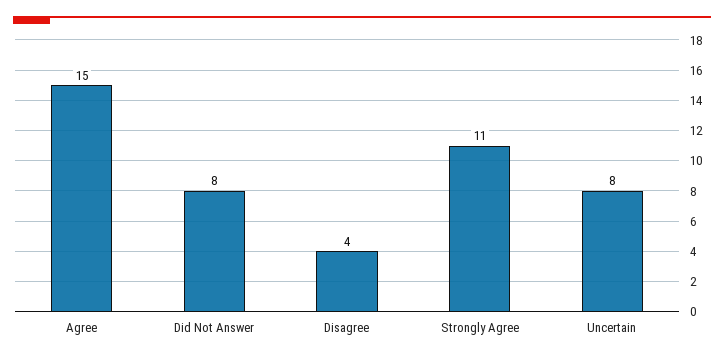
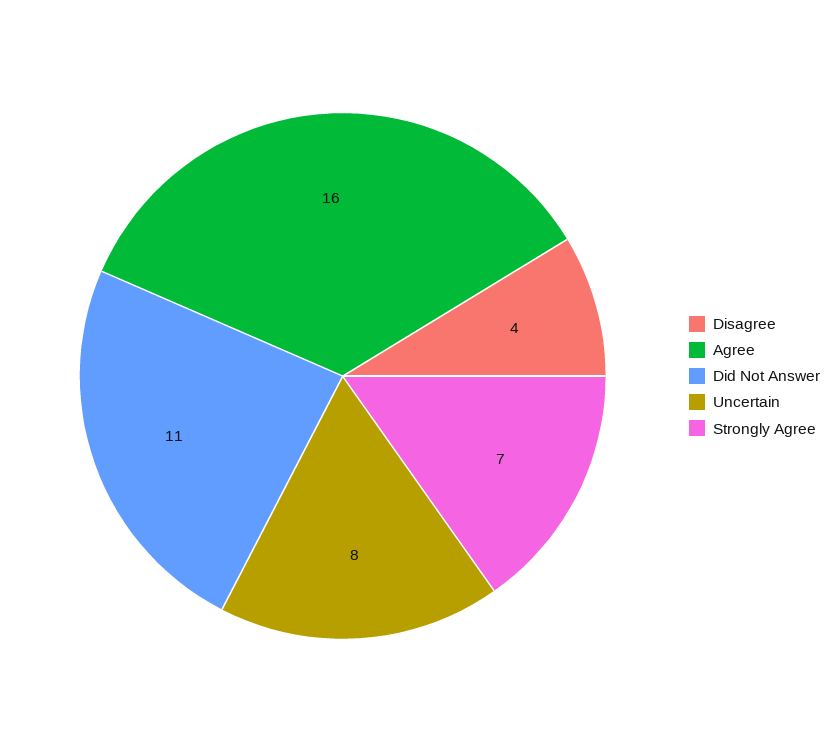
  {
-   "Agree": 15,
+   "Agree": 16,
-   "Did Not Answer": 8,
+   "Did Not Answer": 11,
    "Disagree": 4,
-   "Strongly Agree": 11,
+   "Strongly Agree": 7,
    "Uncertain": 8
  }

